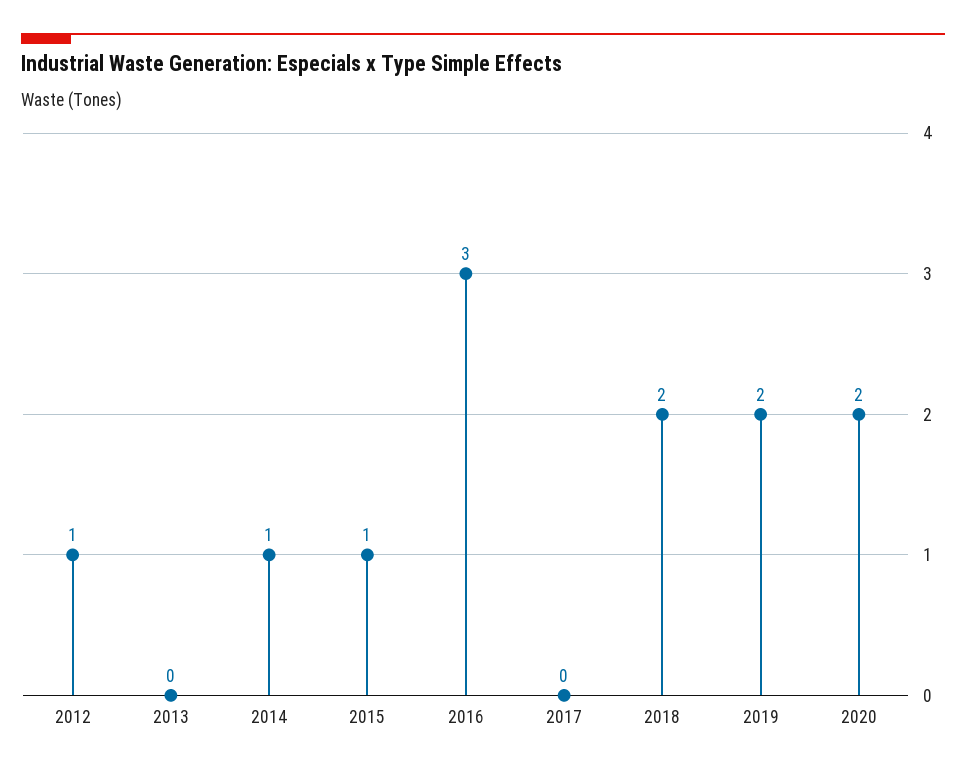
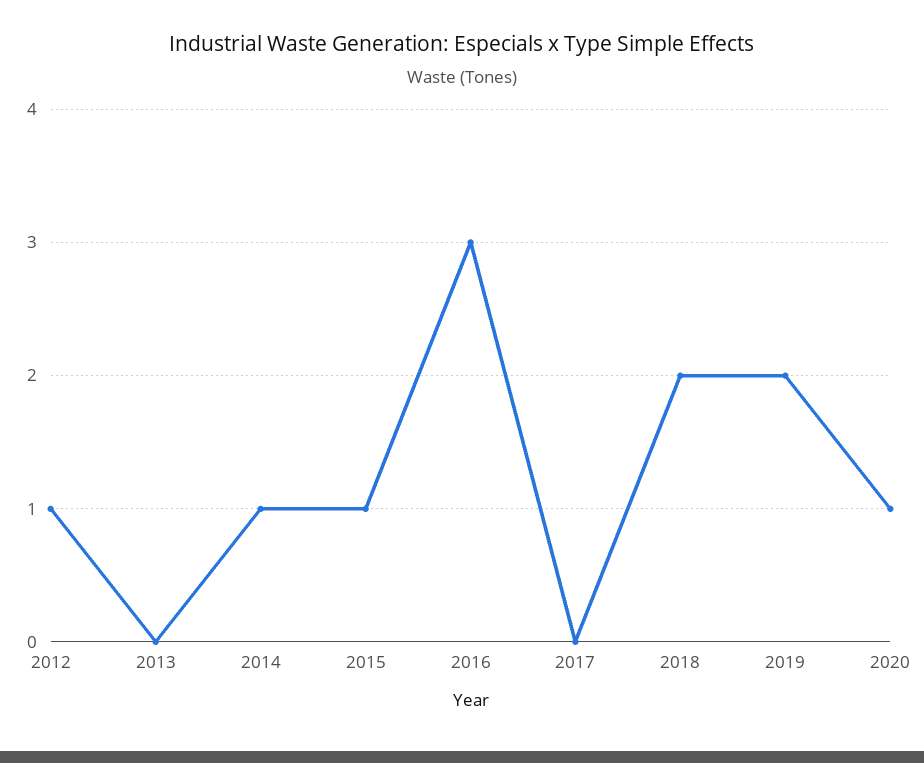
  {
    "2012": 1,
    "2013": 0,
    "2014": 1,
    "2015": 1,
    "2016": 3,
    "2017": 0,
    "2018": 2,
    "2019": 2,
-   "2020": 2
+   "2020": 1
  }

